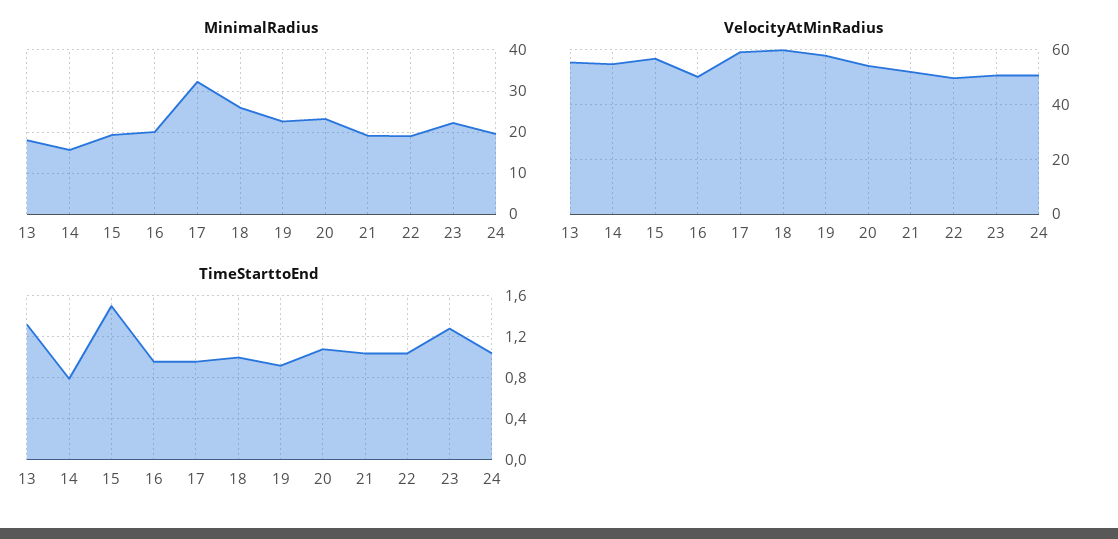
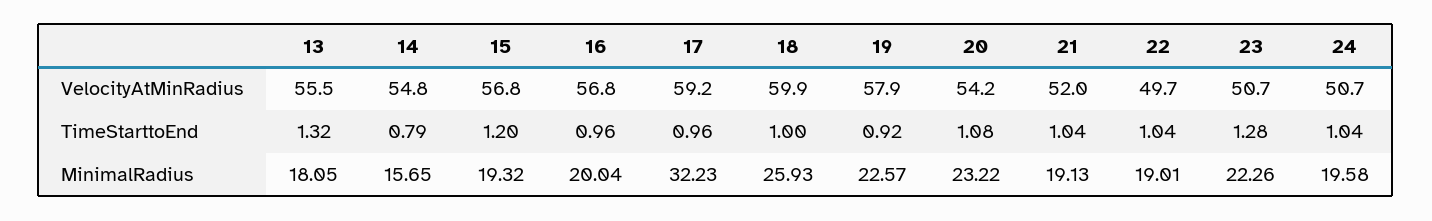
  {
    "MinimalRadius": {
      "13": 18.05,
      "14": 15.65,
      "15": 19.32,
      "16": 20.04,
      "17": 32.23,
      "18": 25.93,
      "19": 22.57,
      "20": 23.22,
      "21": 19.13,
      "22": 19.01,
      "23": 22.26,
      "24": 19.58
    },
    "VelocityAtMinRadius": {
      "13": 55.5,
      "14": 54.8,
      "15": 56.8,
-     "16": 50,
+     "16": 56.8,
      "17": 59.2,
      "18": 59.9,
      "19": 57.9,
      "20": 54.2,
      "21": 52,
      "22": 49.7,
      "23": 50.7,
      "24": 50.7
    },
    "TimeStarttoEnd": {
      "13": 1.32,
      "14": 0.79,
-     "15": 1.5,
+     "15": 1.2,
      "16": 0.96,
      "17": 0.96,
      "18": 1,
      "19": 0.92,
      "20": 1.08,
      "21": 1.04,
      "22": 1.04,
      "23": 1.28,
      "24": 1.04
    }
  }

